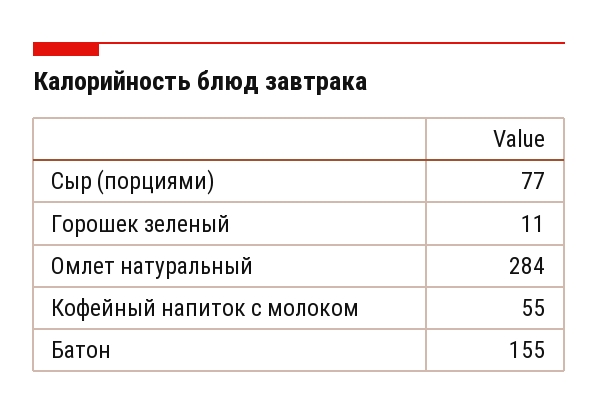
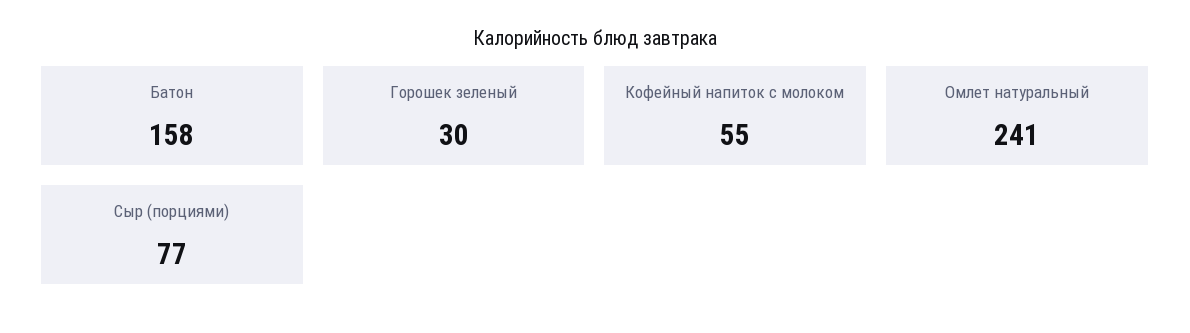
  {
    "Сыр (порциями)": 77,
-   "Горошек зеленый": 11,
+   "Горошек зеленый": 30,
-   "Омлет натуральный": 284,
+   "Омлет натуральный": 241,
    "Кофейный напиток с молоком": 55,
-   "Батон": 155
+   "Батон": 158
  }

